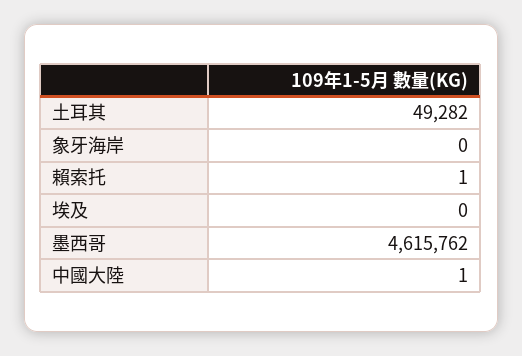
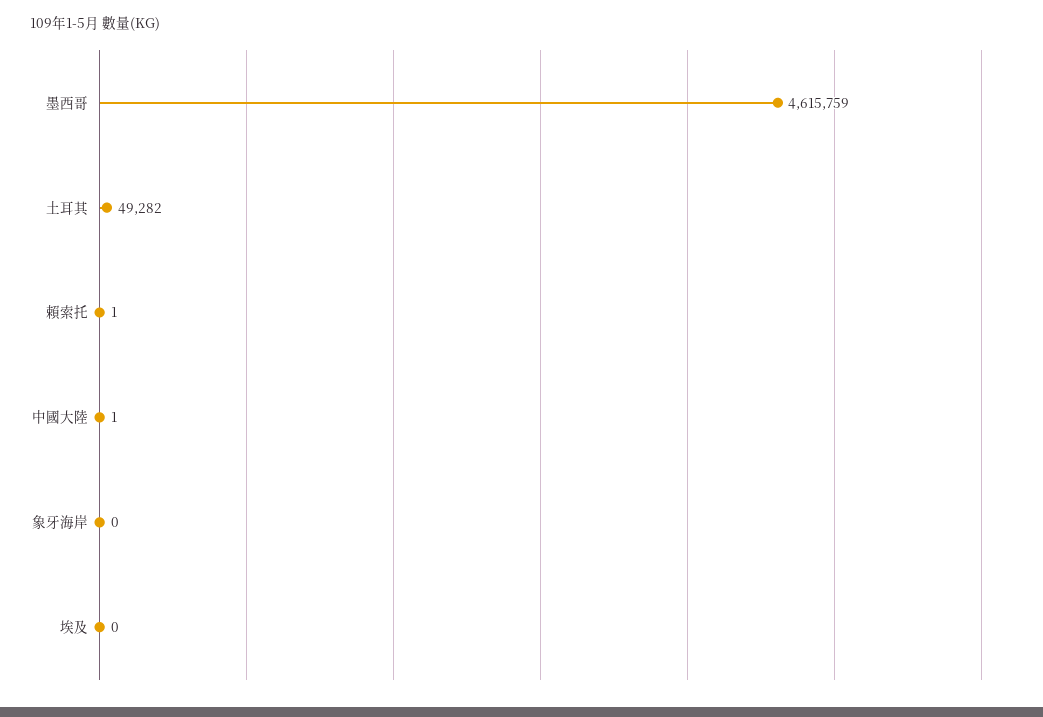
  {
    "土耳其": 49282,
    "象牙海岸": 0,
    "賴索托": 1,
    "埃及": 0,
-   "墨西哥": 4615762,
+   "墨西哥": 4615759,
    "中國大陸": 1
  }

